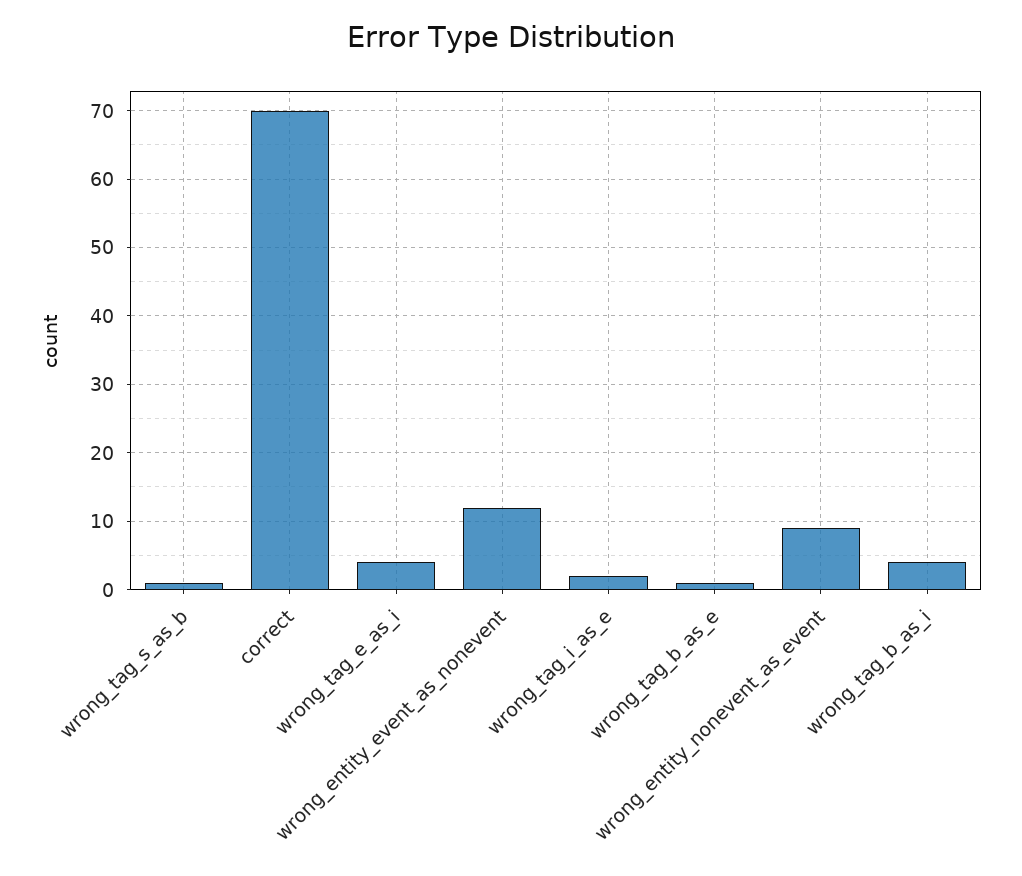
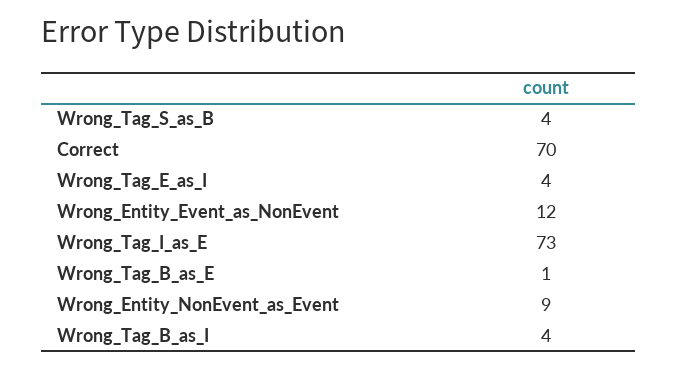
  {
-   "wrong_tag_s_as_b": 1,
+   "wrong_tag_s_as_b": 4,
    "correct": 70,
    "wrong_tag_e_as_i": 4,
    "wrong_entity_event_as_nonevent": 12,
-   "wrong_tag_i_as_e": 2,
+   "wrong_tag_i_as_e": 73,
    "wrong_tag_b_as_e": 1,
    "wrong_entity_nonevent_as_event": 9,
    "wrong_tag_b_as_i": 4
  }

